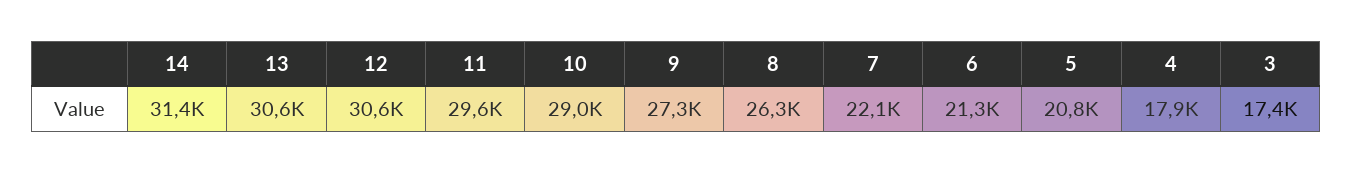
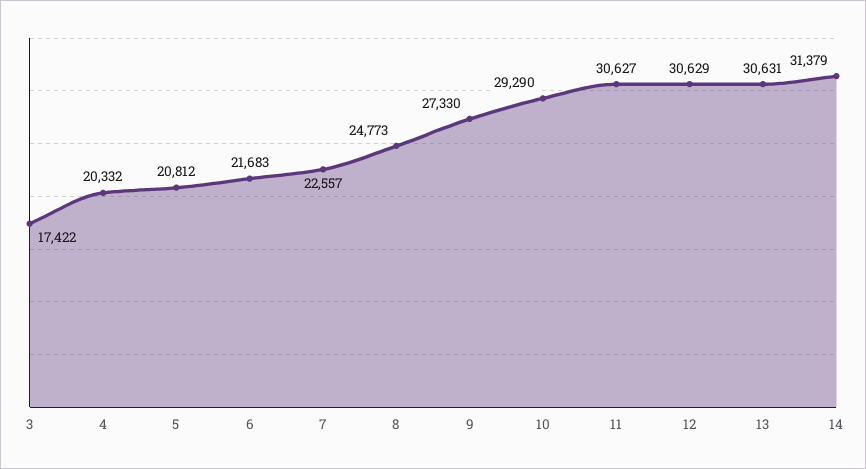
  {
    "14": 31379,
    "13": 30631,
    "12": 30629,
-   "11": 29600,
+   "11": 30627,
-   "10": 29000,
+   "10": 29290,
    "9": 27330,
-   "8": 26300,
+   "8": 24773,
-   "7": 22100,
+   "7": 22557,
-   "6": 21300,
+   "6": 21683,
    "5": 20812,
-   "4": 17900,
+   "4": 20332,
    "3": 17422
  }

